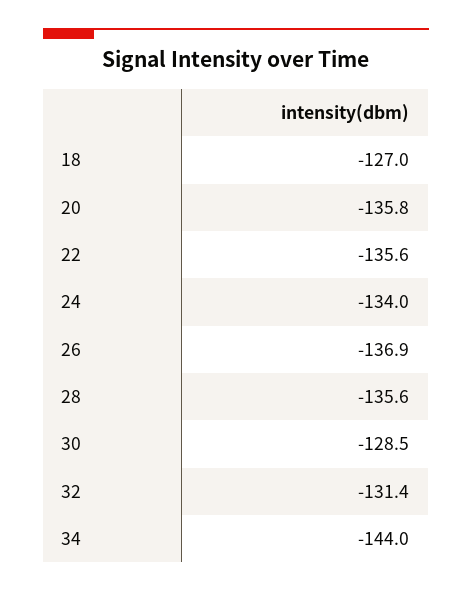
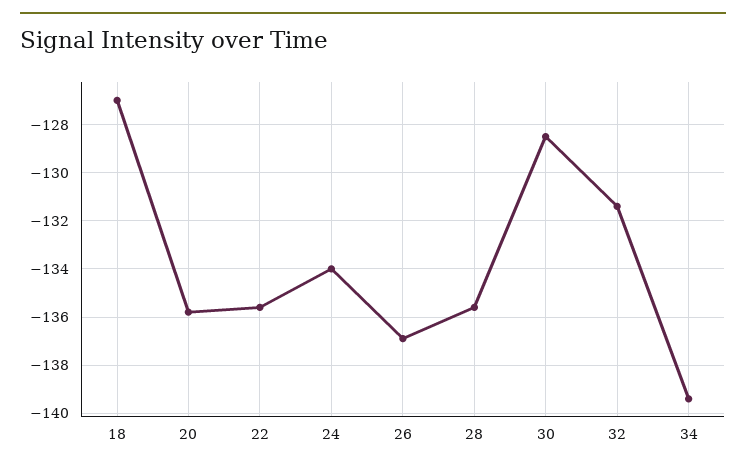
  {
    "18": -127,
    "20": -135.8,
    "22": -135.6,
    "24": -134,
    "26": -136.9,
    "28": -135.6,
    "30": -128.5,
    "32": -131.4,
-   "34": -144
+   "34": -139.5
  }

